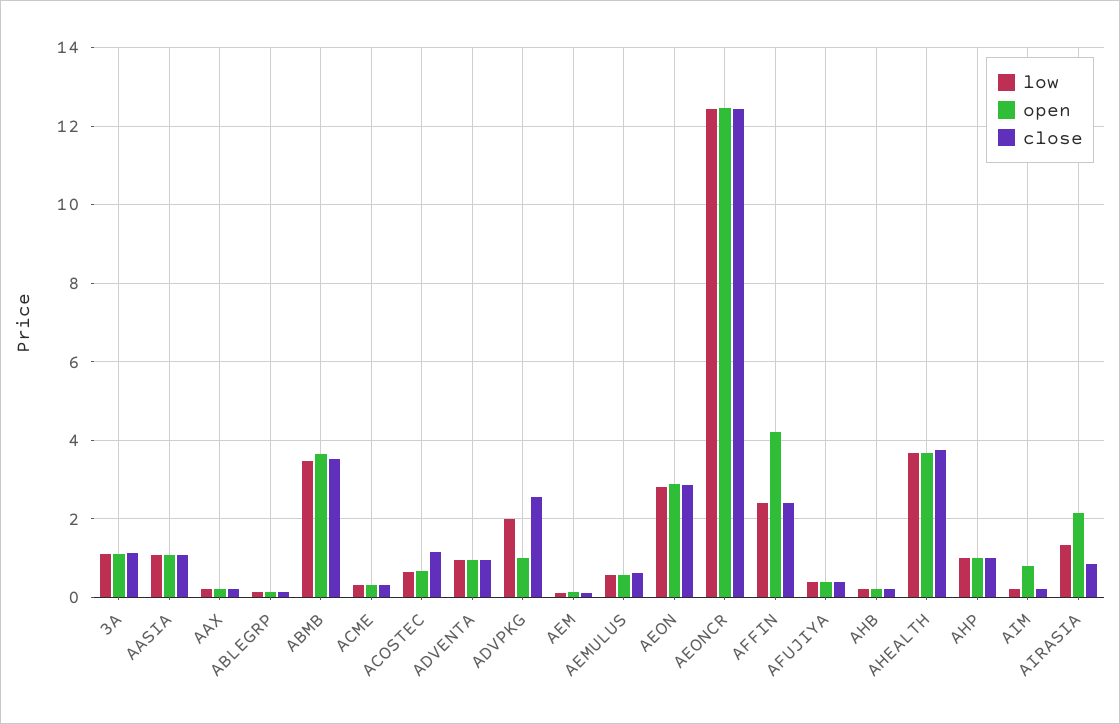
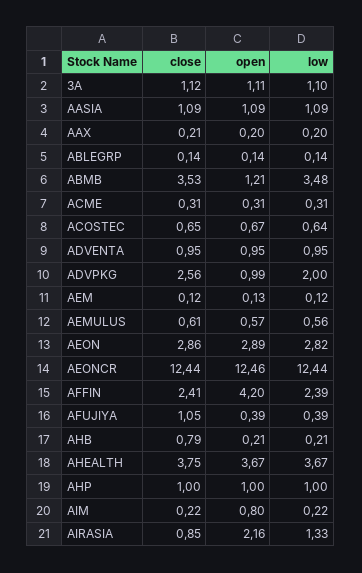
  {
    "low": {
      "3A": 1.1,
      "AASIA": 1.09,
      "AAX": 0.2,
      "ABLEGRP": 0.14,
      "ABMB": 3.48,
      "ACME": 0.31,
      "ACOSTEC": 0.64,
      "ADVENTA": 0.95,
      "ADVPKG": 2,
      "AEM": 0.12,
      "AEMULUS": 0.56,
      "AEON": 2.82,
      "AEONCR": 12.44,
      "AFFIN": 2.39,
      "AFUJIYA": 0.39,
      "AHB": 0.21,
      "AHEALTH": 3.67,
      "AHP": 1,
      "AIM": 0.22,
      "AIRASIA": 1.33
    },
    "open": {
      "3A": 1.11,
      "AASIA": 1.09,
      "AAX": 0.2,
      "ABLEGRP": 0.14,
-     "ABMB": 3.6,
+     "ABMB": 1.21,
      "ACME": 0.31,
      "ACOSTEC": 0.67,
      "ADVENTA": 0.95,
      "ADVPKG": 0.99,
      "AEM": 0.13,
      "AEMULUS": 0.57,
      "AEON": 2.89,
      "AEONCR": 12.46,
      "AFFIN": 4.2,
      "AFUJIYA": 0.39,
      "AHB": 0.21,
      "AHEALTH": 3.67,
      "AHP": 1,
      "AIM": 0.8,
      "AIRASIA": 2.16
    },
    "close": {
      "3A": 1.12,
      "AASIA": 1.09,
      "AAX": 0.21,
      "ABLEGRP": 0.14,
      "ABMB": 3.53,
      "ACME": 0.31,
-     "ACOSTEC": 1.2,
+     "ACOSTEC": 0.65,
      "ADVENTA": 0.95,
      "ADVPKG": 2.56,
      "AEM": 0.12,
      "AEMULUS": 0.61,
      "AEON": 2.86,
      "AEONCR": 12.44,
      "AFFIN": 2.41,
-     "AFUJIYA": 0.4,
+     "AFUJIYA": 1.05,
-     "AHB": 0.2,
+     "AHB": 0.79,
      "AHEALTH": 3.75,
      "AHP": 1,
      "AIM": 0.22,
      "AIRASIA": 0.85
    }
  }

